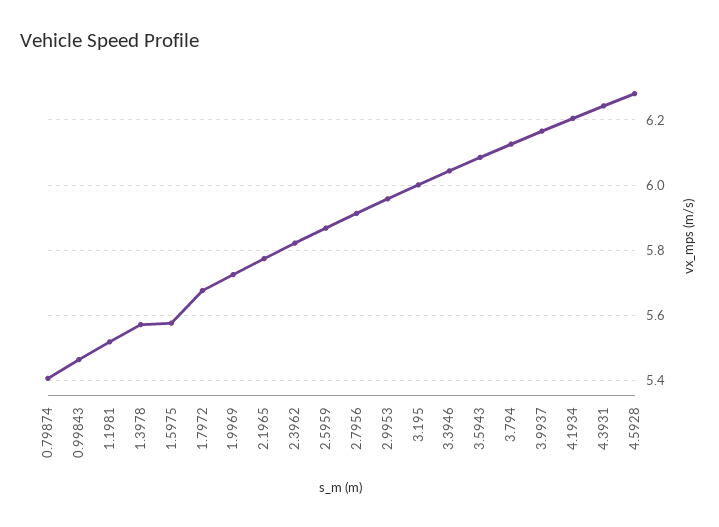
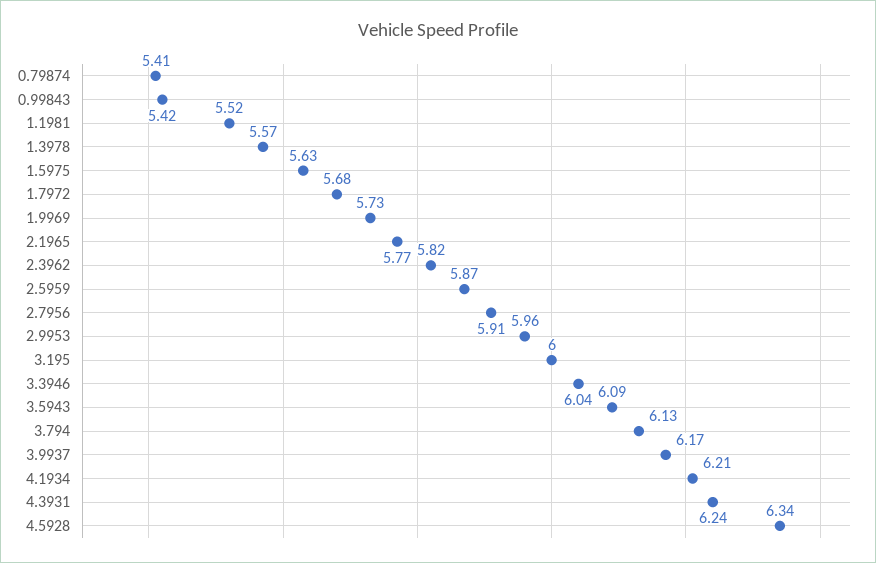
  {
    "0.79874": 5.41,
-   "0.99843": 5.46,
+   "0.99843": 5.42,
    "1.1981": 5.52,
    "1.3978": 5.57,
-   "1.5975": 5.58,
+   "1.5975": 5.63,
    "1.7972": 5.68,
    "1.9969": 5.73,
    "2.1965": 5.77,
    "2.3962": 5.82,
    "2.5959": 5.87,
    "2.7956": 5.91,
    "2.9953": 5.96,
    "3.195": 6,
    "3.3946": 6.04,
    "3.5943": 6.09,
    "3.794": 6.13,
    "3.9937": 6.17,
    "4.1934": 6.21,
    "4.3931": 6.24,
-   "4.5928": 6.28
+   "4.5928": 6.34
  }

